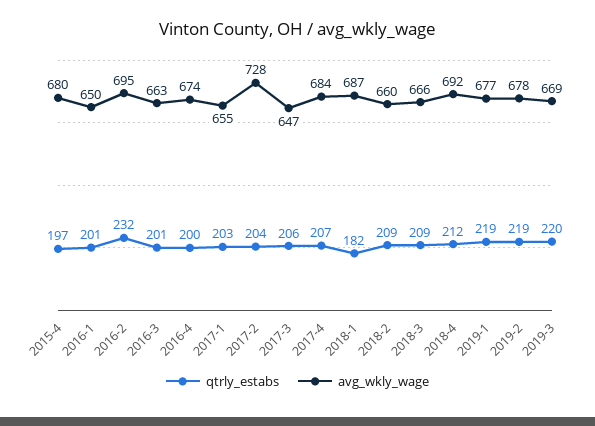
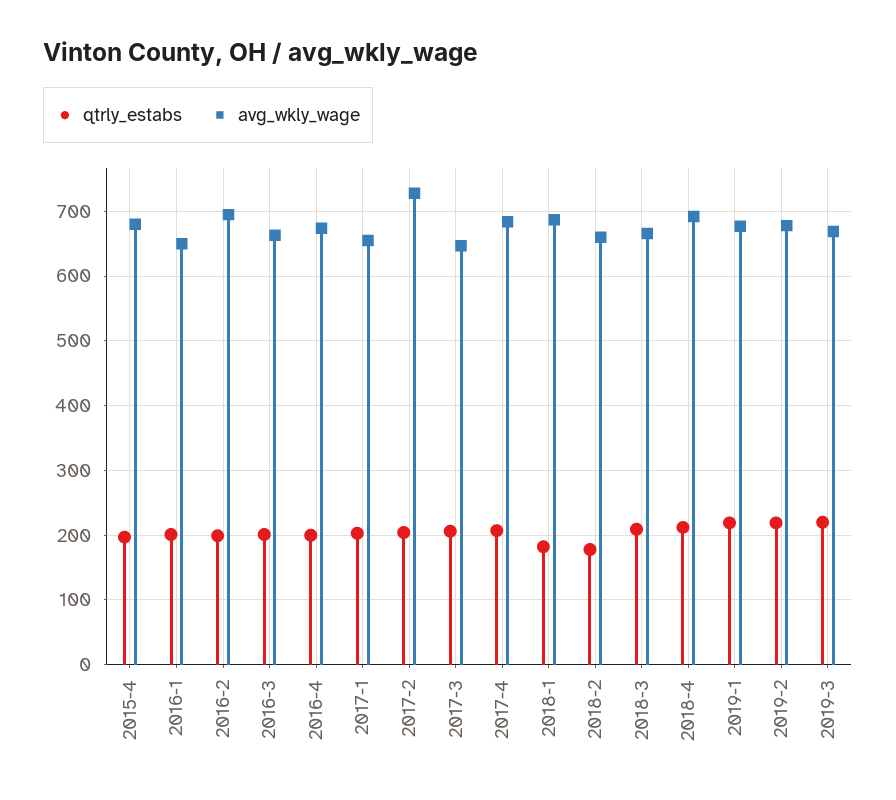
  {
    "qtrly_estabs": {
      "2015-4": 197,
      "2016-1": 201,
-     "2016-2": 232,
+     "2016-2": 200,
      "2016-3": 201,
      "2016-4": 200,
      "2017-1": 203,
      "2017-2": 204,
      "2017-3": 206,
      "2017-4": 207,
      "2018-1": 182,
-     "2018-2": 209,
+     "2018-2": 180,
      "2018-3": 209,
      "2018-4": 212,
      "2019-1": 219,
      "2019-2": 219,
      "2019-3": 220
    },
    "avg_wkly_wage": {
      "2015-4": 680,
      "2016-1": 650,
      "2016-2": 695,
      "2016-3": 663,
      "2016-4": 674,
      "2017-1": 655,
      "2017-2": 728,
      "2017-3": 647,
      "2017-4": 684,
      "2018-1": 687,
      "2018-2": 660,
      "2018-3": 666,
      "2018-4": 692,
      "2019-1": 677,
      "2019-2": 678,
      "2019-3": 669
    }
  }

